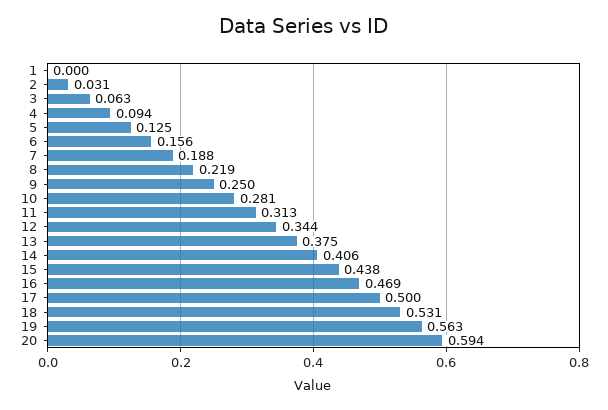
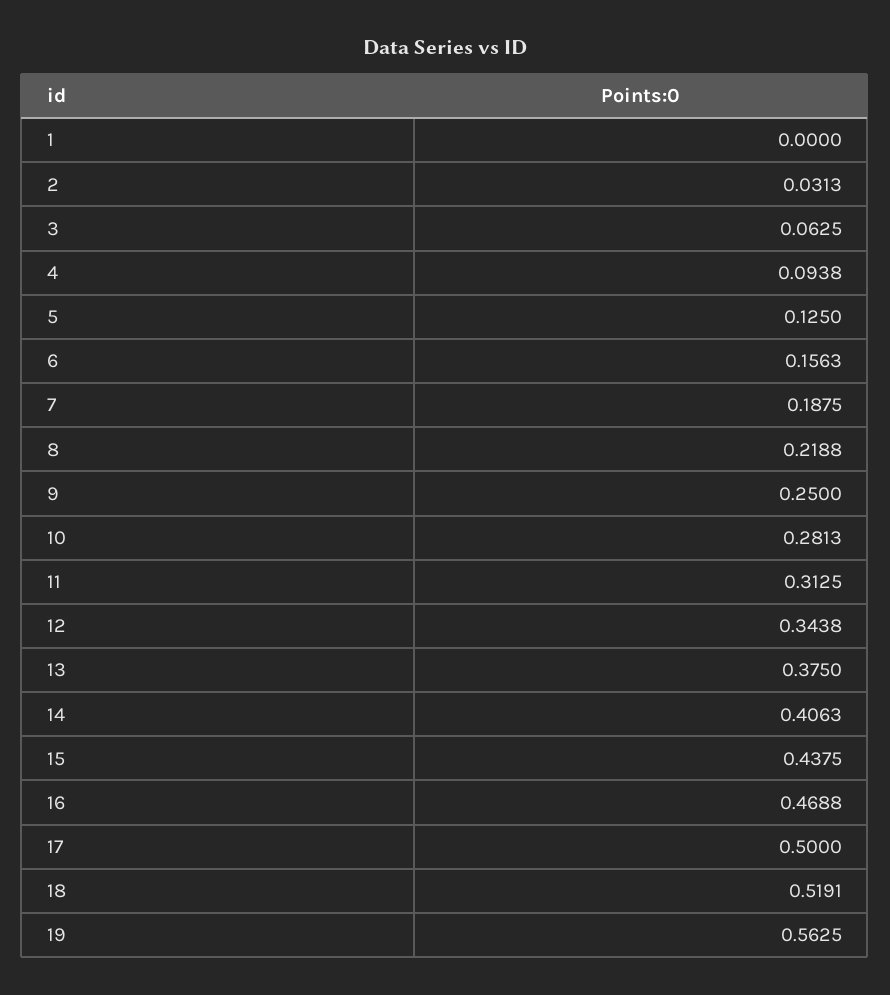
  {
    "1": 0,
    "2": 0.0313,
    "3": 0.0625,
    "4": 0.0938,
    "5": 0.125,
    "6": 0.1563,
    "7": 0.1875,
    "8": 0.2188,
    "9": 0.25,
    "10": 0.2813,
    "11": 0.3125,
    "12": 0.3438,
    "13": 0.375,
    "14": 0.4063,
    "15": 0.4375,
    "16": 0.4688,
    "17": 0.5,
-   "18": 0.531,
+   "18": 0.5191,
-   "19": 0.5625,
+   "19": 0.5625
-   "20": 0.594
  }

